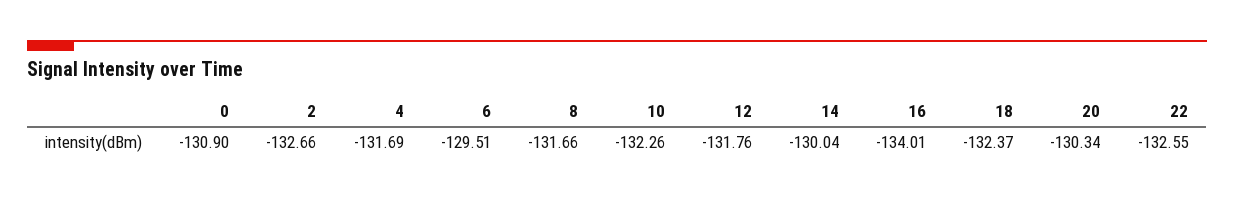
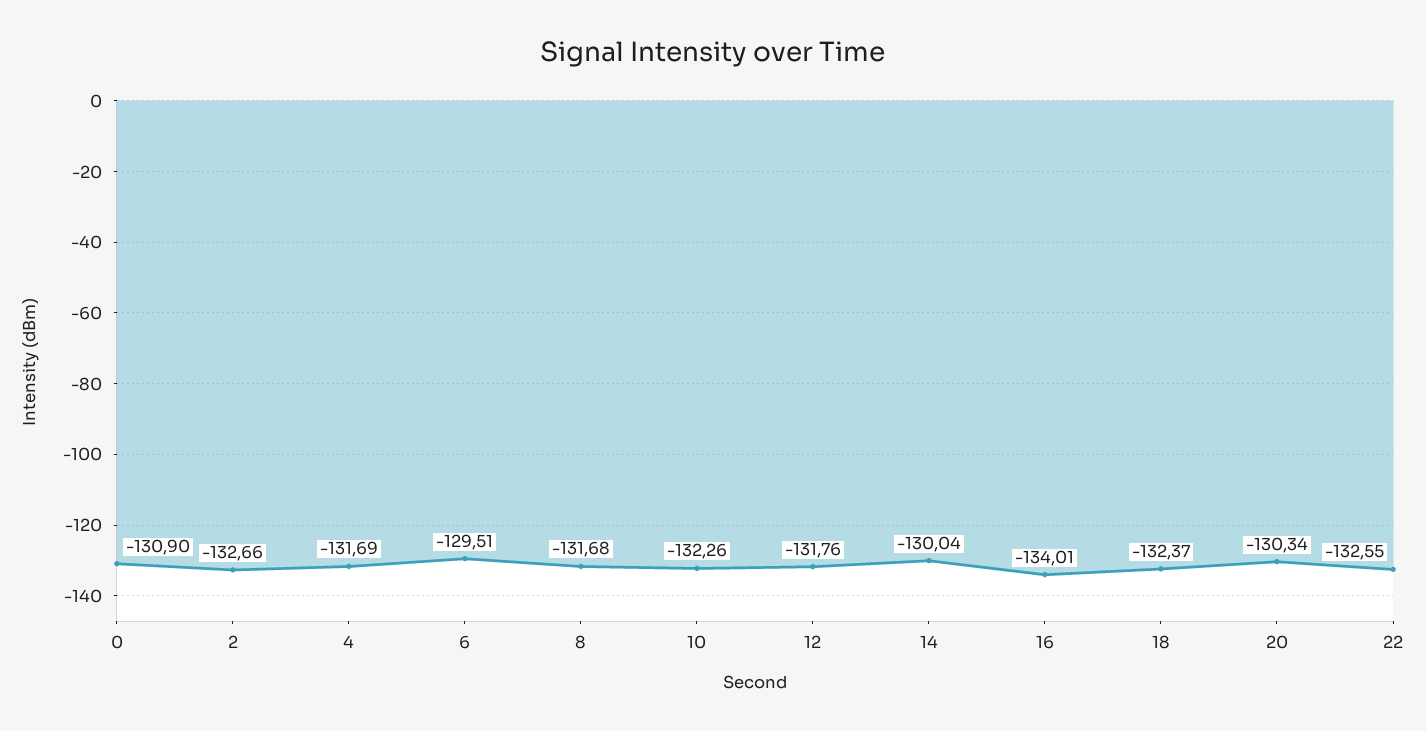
  {
    "0": -130.9,
    "2": -132.66,
    "4": -131.69,
    "6": -129.51,
-   "8": -131.66,
+   "8": -131.68,
    "10": -132.26,
    "12": -131.76,
    "14": -130.04,
    "16": -134.01,
    "18": -132.37,
    "20": -130.34,
    "22": -132.55
  }

